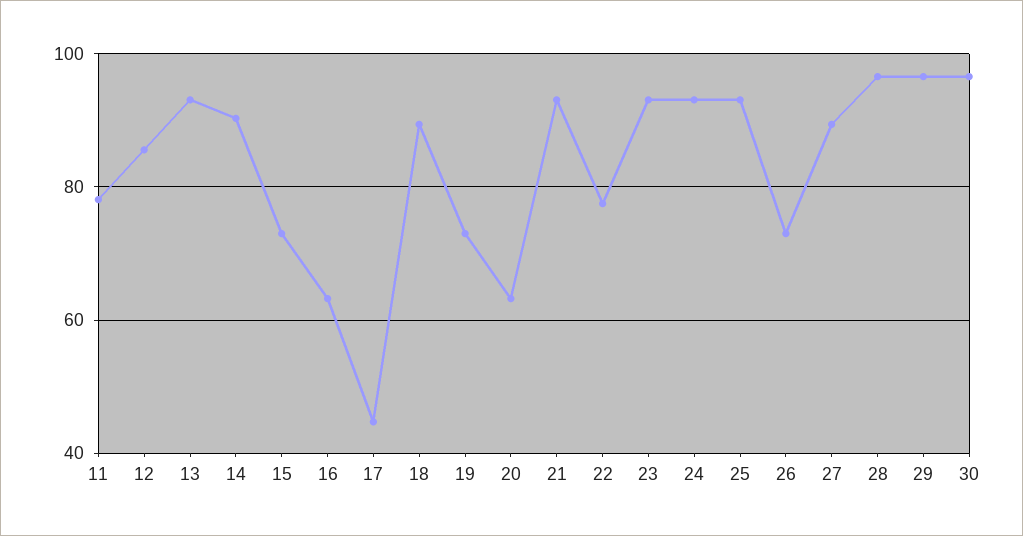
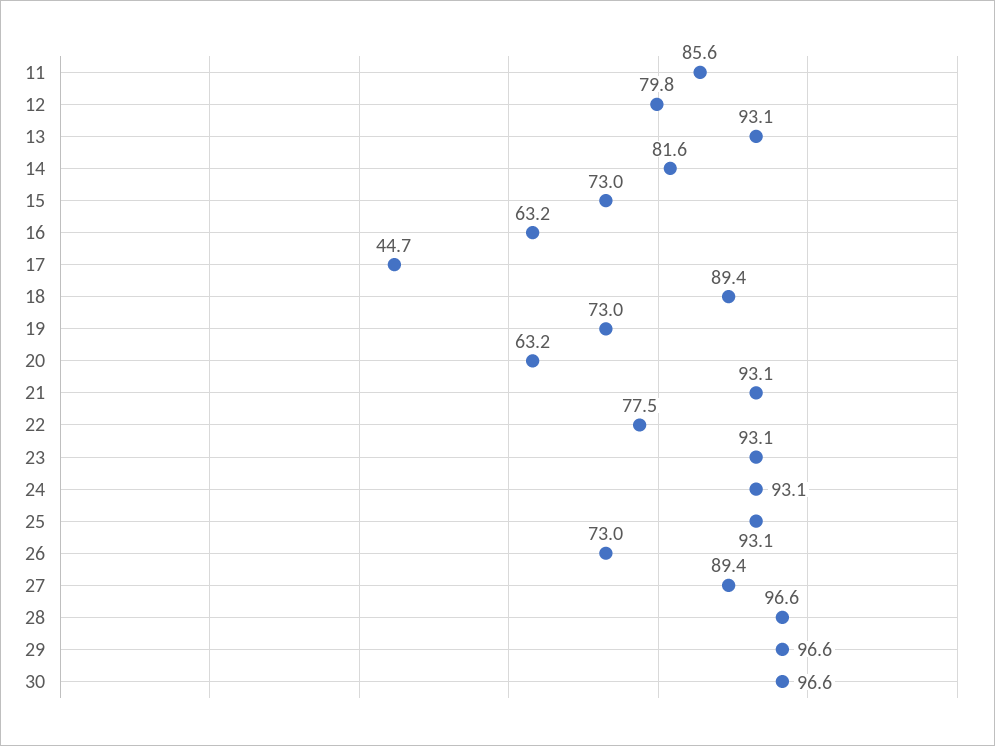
  {
-   "11": 78,
+   "11": 85.6,
-   "12": 86,
+   "12": 79.8,
    "13": 93.1,
-   "14": 90,
+   "14": 81.6,
    "15": 73,
    "16": 63.2,
    "17": 44.7,
    "18": 89.4,
    "19": 73,
    "20": 63.2,
    "21": 93.1,
    "22": 77.5,
    "23": 93.1,
    "24": 93.1,
    "25": 93.1,
    "26": 73,
    "27": 89.4,
    "28": 96.6,
    "29": 96.6,
    "30": 96.6
  }

